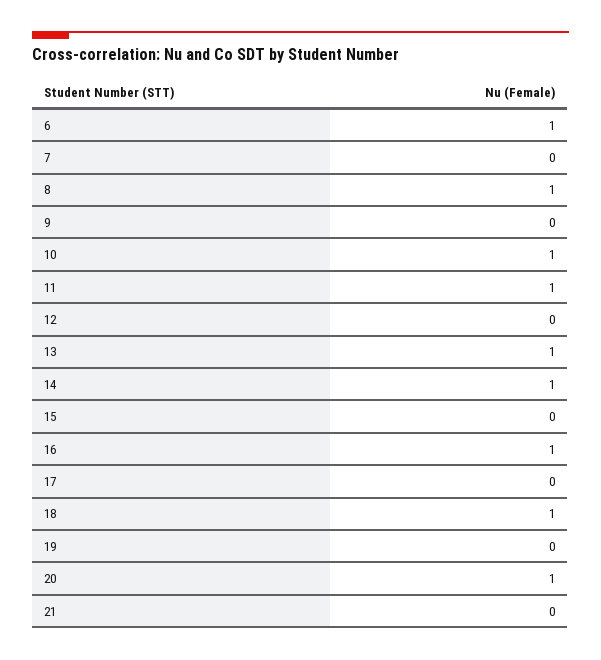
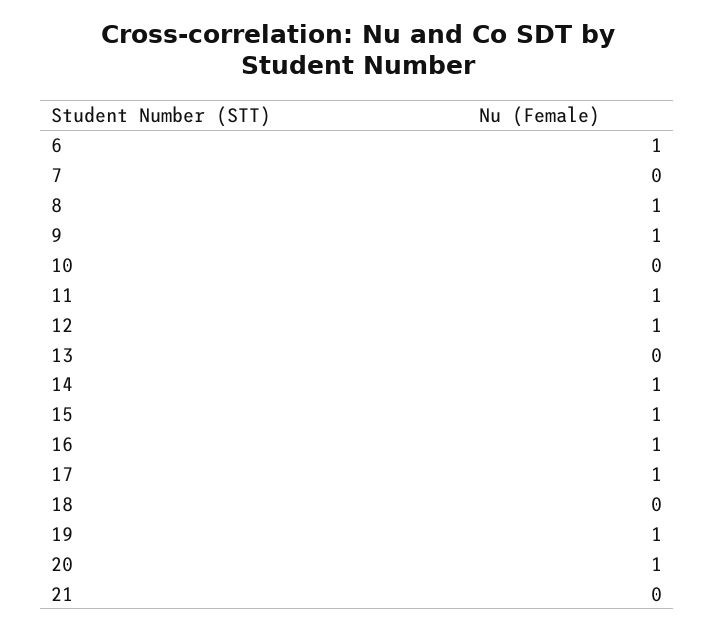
  {
    "6": 1,
    "7": 0,
    "8": 1,
-   "9": 0,
+   "9": 1,
-   "10": 1,
+   "10": 0,
    "11": 1,
-   "12": 0,
+   "12": 1,
-   "13": 1,
+   "13": 0,
    "14": 1,
-   "15": 0,
+   "15": 1,
    "16": 1,
-   "17": 0,
+   "17": 1,
-   "18": 1,
+   "18": 0,
-   "19": 0,
+   "19": 1,
    "20": 1,
    "21": 0
  }

